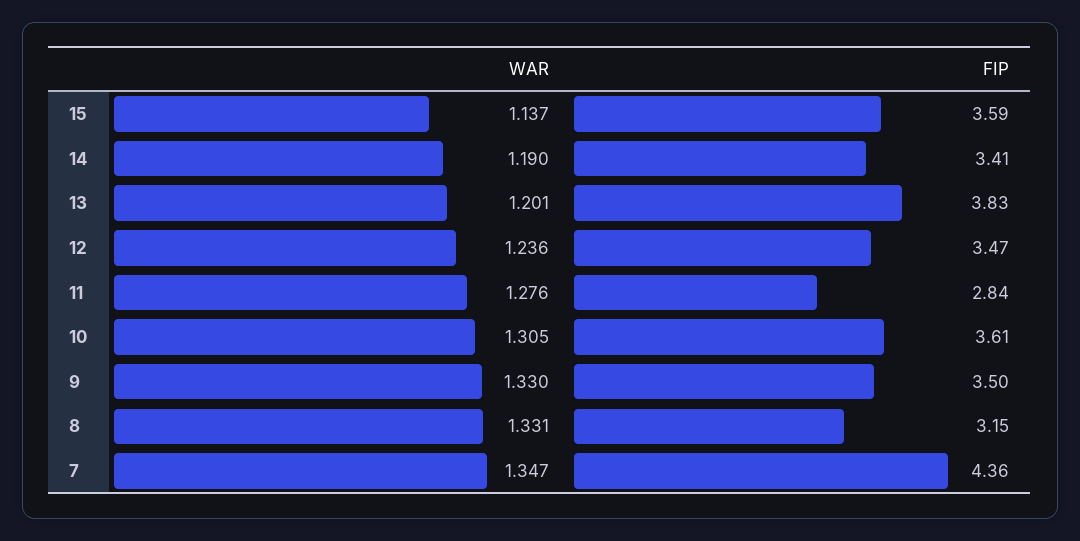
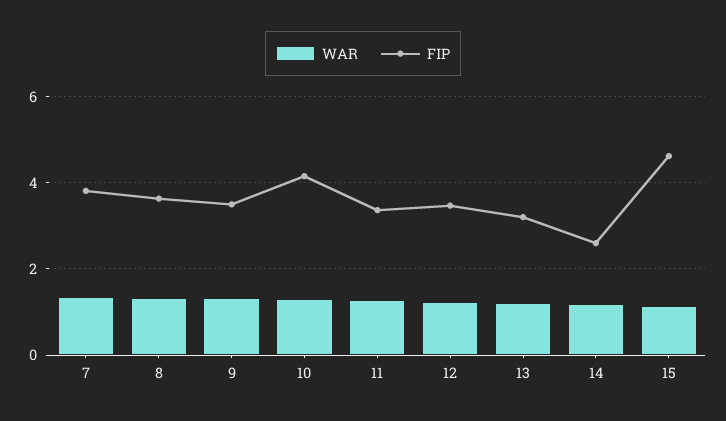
  {
    "WAR": {
      "15": 1.137,
      "14": 1.19,
      "13": 1.201,
      "12": 1.236,
      "11": 1.276,
      "10": 1.305,
      "9": 1.33,
      "8": 1.331,
      "7": 1.347
    },
    "FIP": {
-     "15": 3.59,
+     "15": 4.6,
-     "14": 3.41,
+     "14": 2.6,
-     "13": 3.83,
+     "13": 3.2,
      "12": 3.47,
-     "11": 2.84,
+     "11": 3.4,
-     "10": 3.61,
+     "10": 4.2,
      "9": 3.5,
-     "8": 3.15,
+     "8": 3.6,
-     "7": 4.36
+     "7": 3.8
    }
  }

